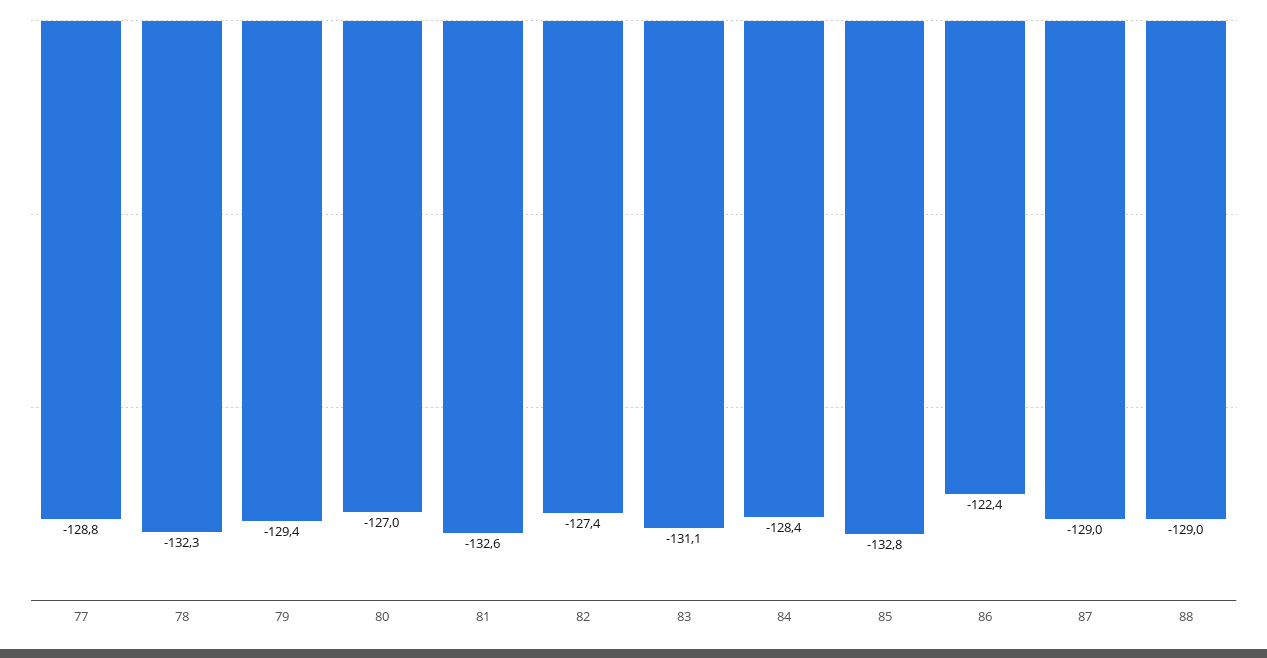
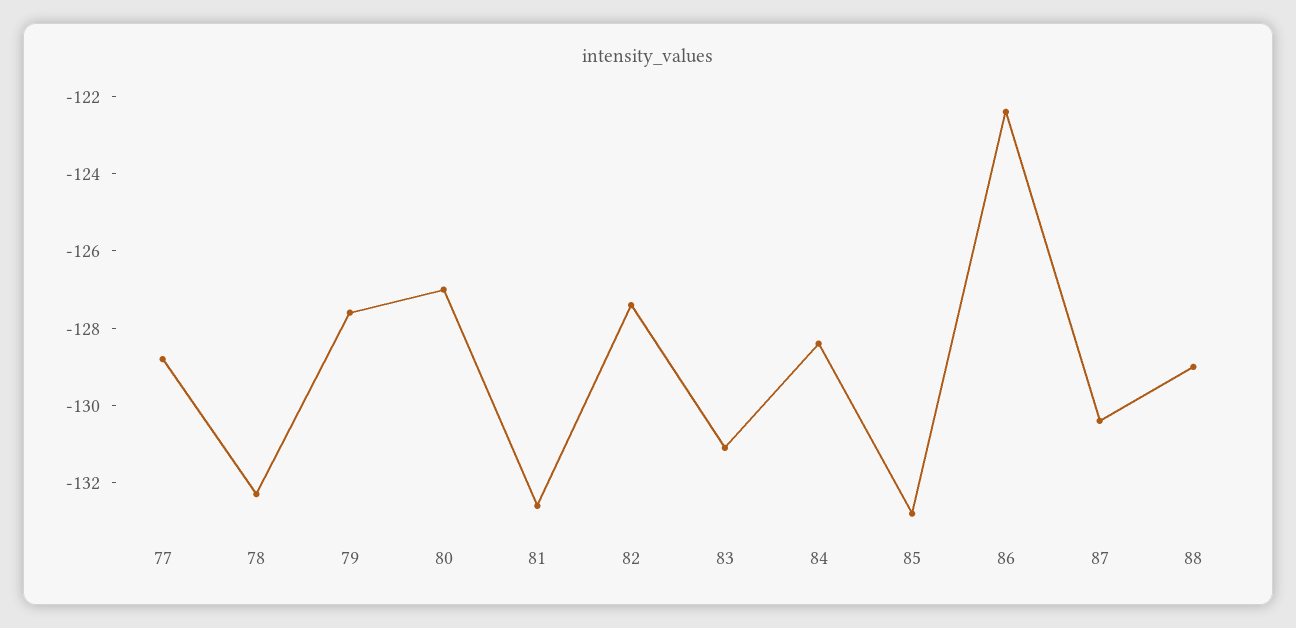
  {
    "77": -128.8,
    "78": -132.3,
-   "79": -129.4,
+   "79": -127.5,
    "80": -127,
    "81": -132.6,
    "82": -127.4,
    "83": -131.1,
    "84": -128.4,
    "85": -132.8,
    "86": -122.4,
-   "87": -129,
+   "87": -130.5,
    "88": -129
  }

